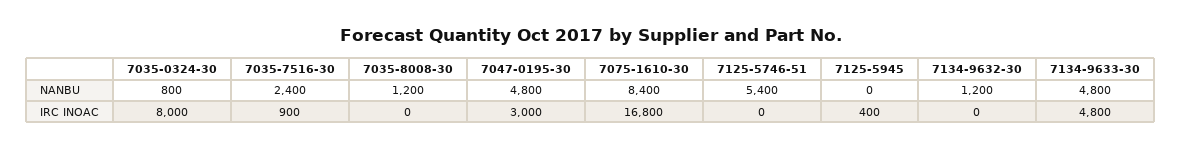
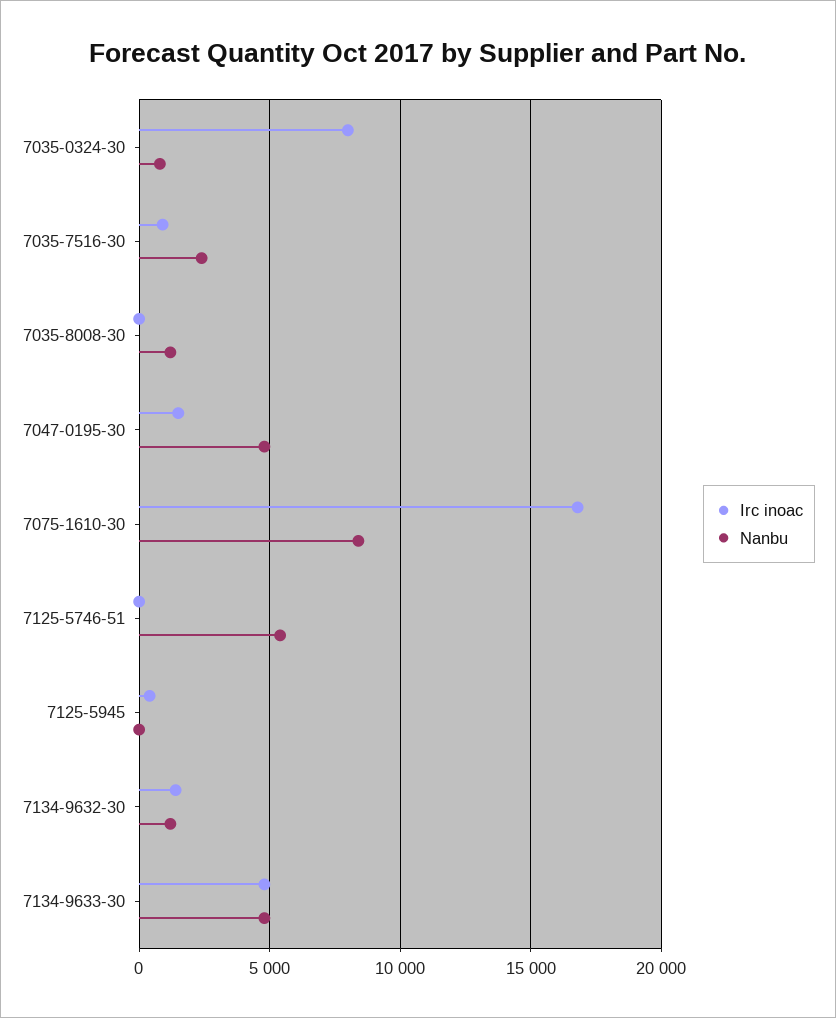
  {
    "NANBU": {
      "7035-0324-30": 800,
      "7035-7516-30": 2400,
      "7035-8008-30": 1200,
      "7047-0195-30": 4800,
      "7075-1610-30": 8400,
      "7125-5746-51": 5400,
      "7125-5945": 0,
      "7134-9632-30": 1200,
      "7134-9633-30": 4800
    },
    "IRC INOAC": {
      "7035-0324-30": 8000,
      "7035-7516-30": 900,
      "7035-8008-30": 0,
-     "7047-0195-30": 3000,
+     "7047-0195-30": 1500,
      "7075-1610-30": 16800,
      "7125-5746-51": 0,
      "7125-5945": 400,
-     "7134-9632-30": 0,
+     "7134-9632-30": 1500,
      "7134-9633-30": 4800
    }
  }

